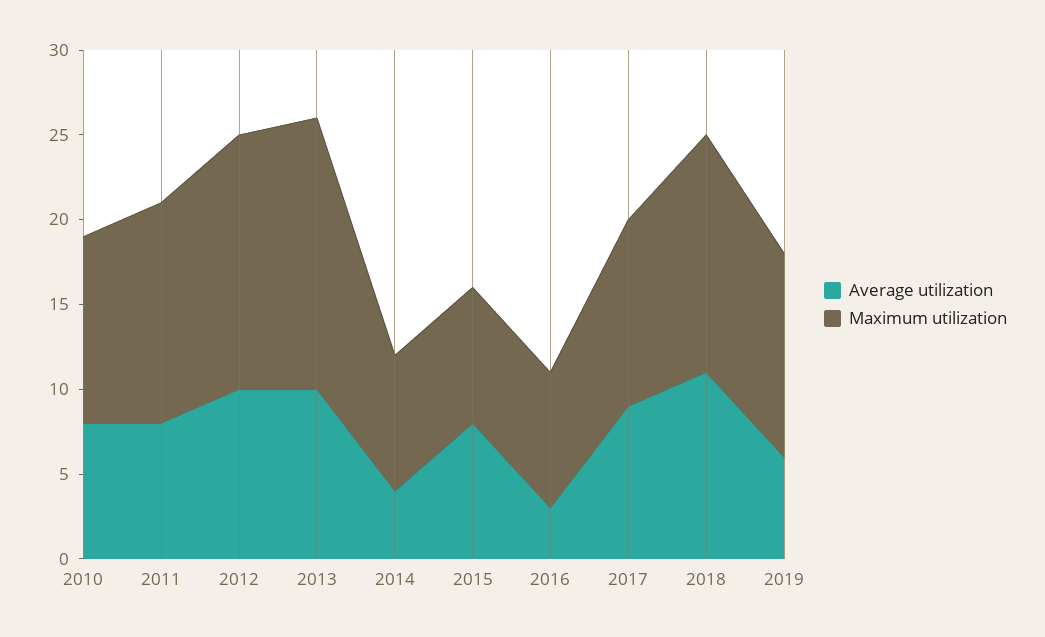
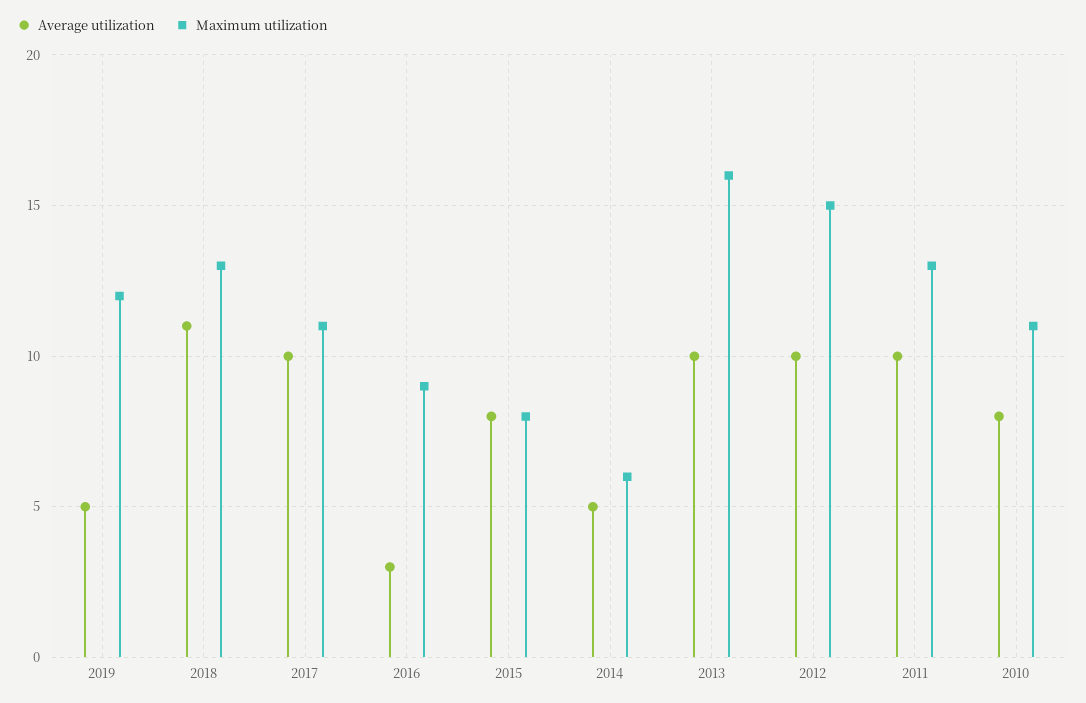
  {
    "Average utilization": {
      "2010": 8,
-     "2011": 8,
+     "2011": 10,
      "2012": 10,
      "2013": 10,
-     "2014": 4,
+     "2014": 5,
      "2015": 8,
      "2016": 3,
-     "2017": 9,
+     "2017": 10,
      "2018": 11,
-     "2019": 6
+     "2019": 5
    },
    "Maximum utilization": {
      "2010": 11,
      "2011": 13,
      "2012": 15,
      "2013": 16,
-     "2014": 8,
+     "2014": 6,
      "2015": 8,
-     "2016": 8,
+     "2016": 9,
      "2017": 11,
-     "2018": 14,
+     "2018": 13,
      "2019": 12
    }
  }

